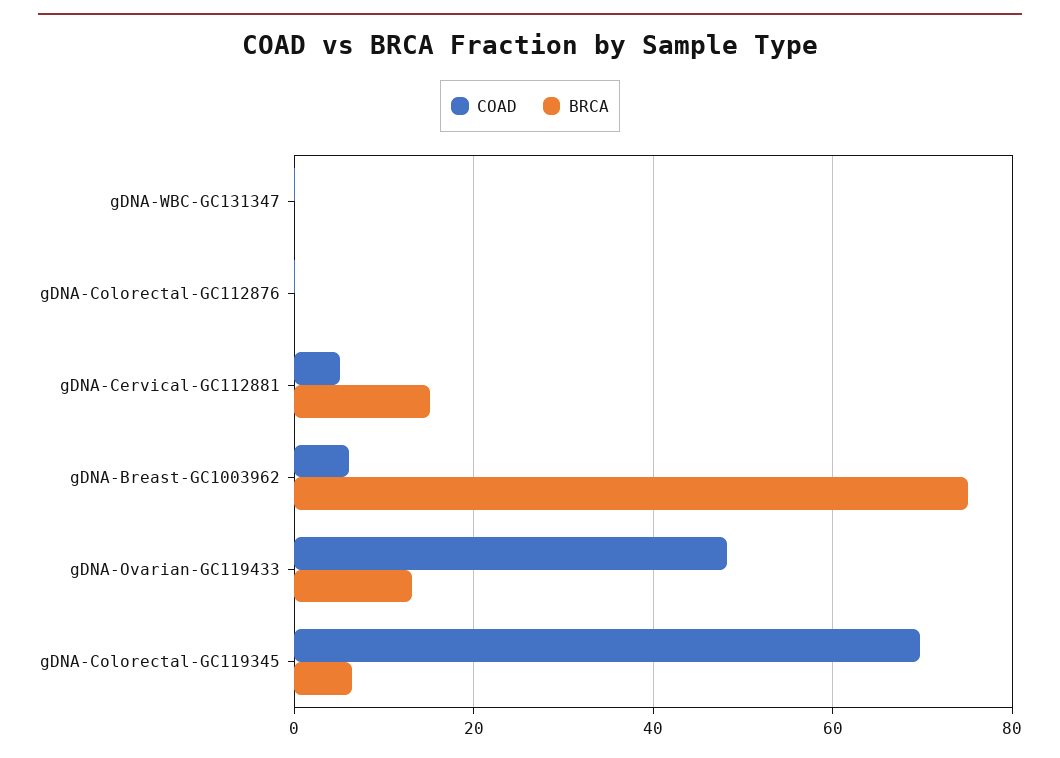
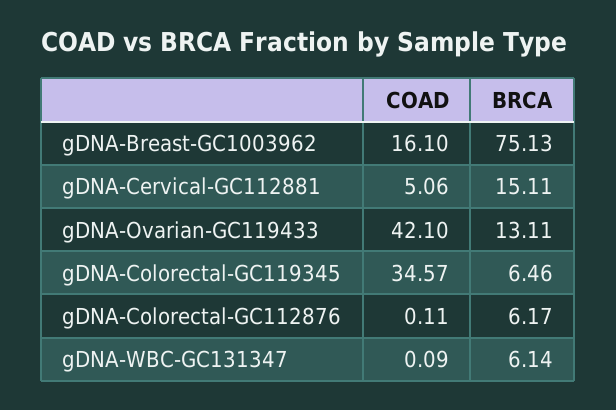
  {
    "COAD": {
      "gDNA-WBC-GC131347": 0.09,
      "gDNA-Colorectal-GC112876": 0.11,
      "gDNA-Cervical-GC112881": 5.06,
-     "gDNA-Breast-GC1003962": 6,
+     "gDNA-Breast-GC1003962": 16.1,
-     "gDNA-Ovarian-GC119433": 48,
+     "gDNA-Ovarian-GC119433": 42.1,
-     "gDNA-Colorectal-GC119345": 70
+     "gDNA-Colorectal-GC119345": 34.57
    },
    "BRCA": {
-     "gDNA-WBC-GC131347": 0,
+     "gDNA-WBC-GC131347": 6.14,
-     "gDNA-Colorectal-GC112876": 0,
+     "gDNA-Colorectal-GC112876": 6.17,
      "gDNA-Cervical-GC112881": 15.11,
      "gDNA-Breast-GC1003962": 75.13,
      "gDNA-Ovarian-GC119433": 13.11,
      "gDNA-Colorectal-GC119345": 6.46
    }
  }

